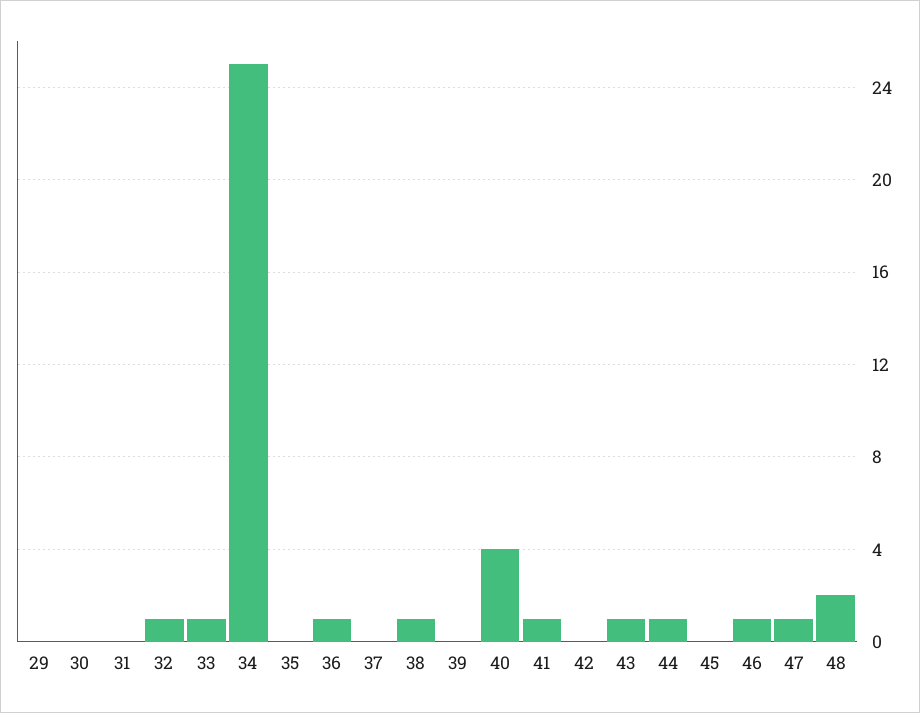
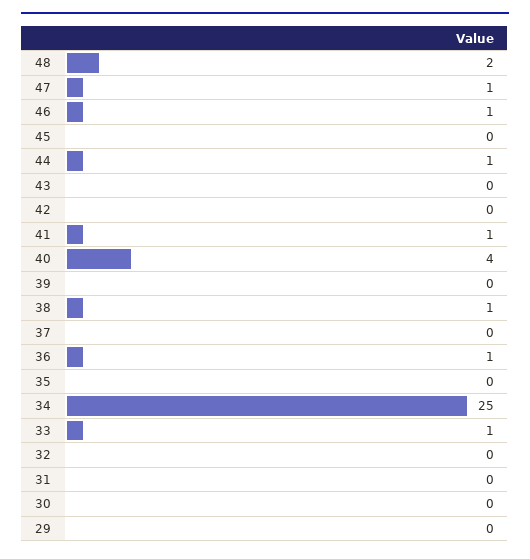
  {
    "29": 0,
    "30": 0,
    "31": 0,
-   "32": 1,
+   "32": 0,
    "33": 1,
    "34": 25,
    "35": 0,
    "36": 1,
    "37": 0,
    "38": 1,
    "39": 0,
    "40": 4,
    "41": 1,
    "42": 0,
-   "43": 1,
+   "43": 0,
    "44": 1,
    "45": 0,
    "46": 1,
    "47": 1,
    "48": 2
  }

